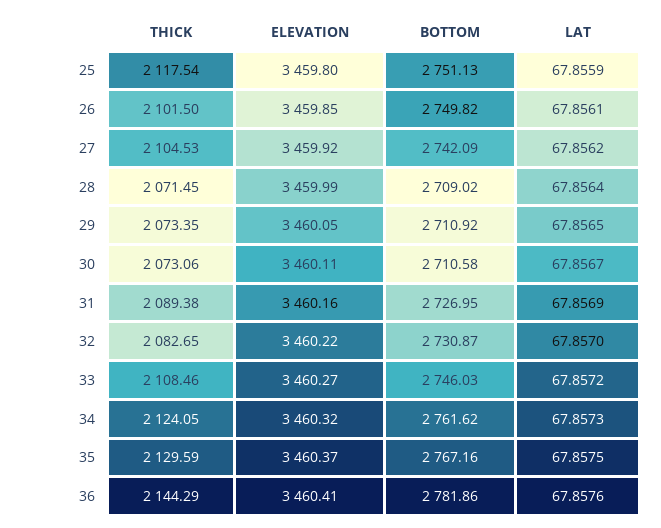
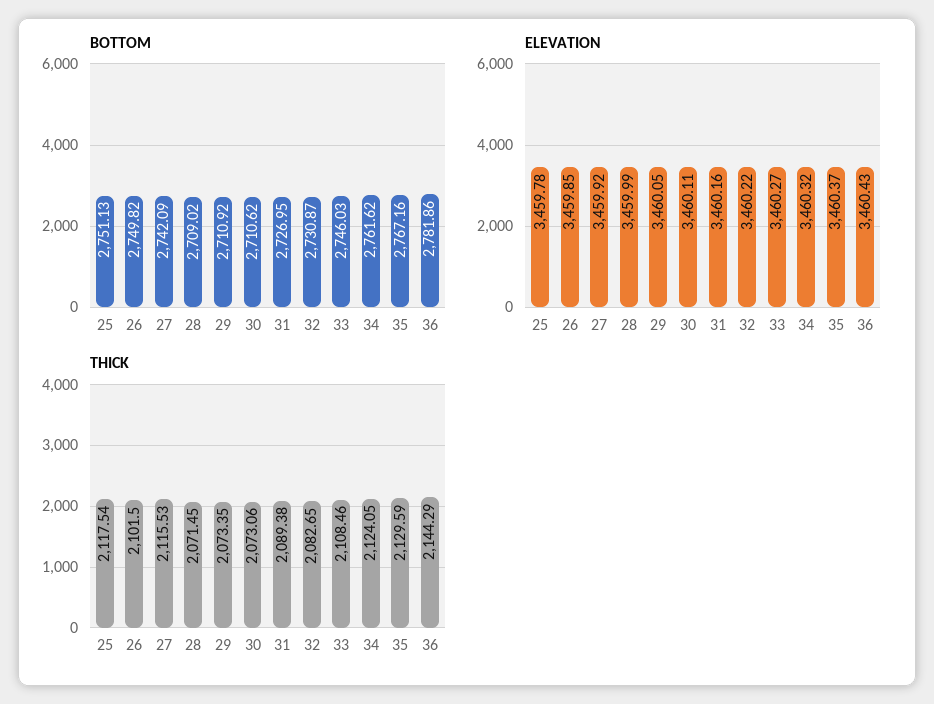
  {
    "THICK": {
      "25": 2117.54,
      "26": 2101.5,
-     "27": 2104.53,
+     "27": 2115.53,
      "28": 2071.45,
      "29": 2073.35,
      "30": 2073.06,
      "31": 2089.38,
      "32": 2082.65,
      "33": 2108.46,
      "34": 2124.05,
      "35": 2129.59,
      "36": 2144.29
    },
    "ELEVATION": {
-     "25": 3459.8,
+     "25": 3459.78,
      "26": 3459.85,
      "27": 3459.92,
      "28": 3459.99,
      "29": 3460.05,
      "30": 3460.11,
      "31": 3460.16,
      "32": 3460.22,
      "33": 3460.27,
      "34": 3460.32,
      "35": 3460.37,
-     "36": 3460.41
+     "36": 3460.43
    },
    "BOTTOM": {
      "25": 2751.13,
      "26": 2749.82,
      "27": 2742.09,
      "28": 2709.02,
      "29": 2710.92,
-     "30": 2710.58,
+     "30": 2710.62,
      "31": 2726.95,
      "32": 2730.87,
      "33": 2746.03,
      "34": 2761.62,
      "35": 2767.16,
      "36": 2781.86
-   },
+   }
-   "LAT": {
-     "25": 67.8559,
-     "26": 67.8561,
-     "27": 67.8562,
-     "28": 67.8564,
-     "29": 67.8565,
-     "30": 67.8567,
-     "31": 67.8569,
-     "32": 67.857,
-     "33": 67.8572,
-     "34": 67.8573,
-     "35": 67.8575,
-     "36": 67.8576
-   }
  }

